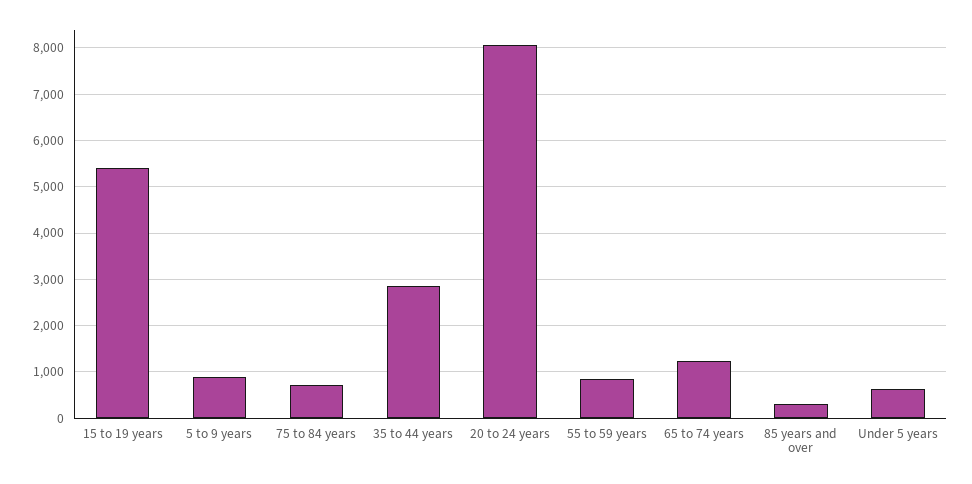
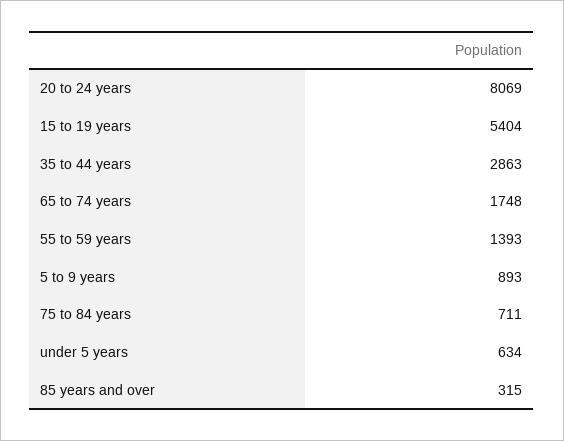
  {
    "15 to 19 years": 5404,
    "5 to 9 years": 893,
    "75 to 84 years": 711,
    "35 to 44 years": 2863,
    "20 to 24 years": 8069,
-   "55 to 59 years": 800,
+   "55 to 59 years": 1393,
-   "65 to 74 years": 1200,
+   "65 to 74 years": 1748,
    "85 years and over": 315,
    "Under 5 years": 634
  }

